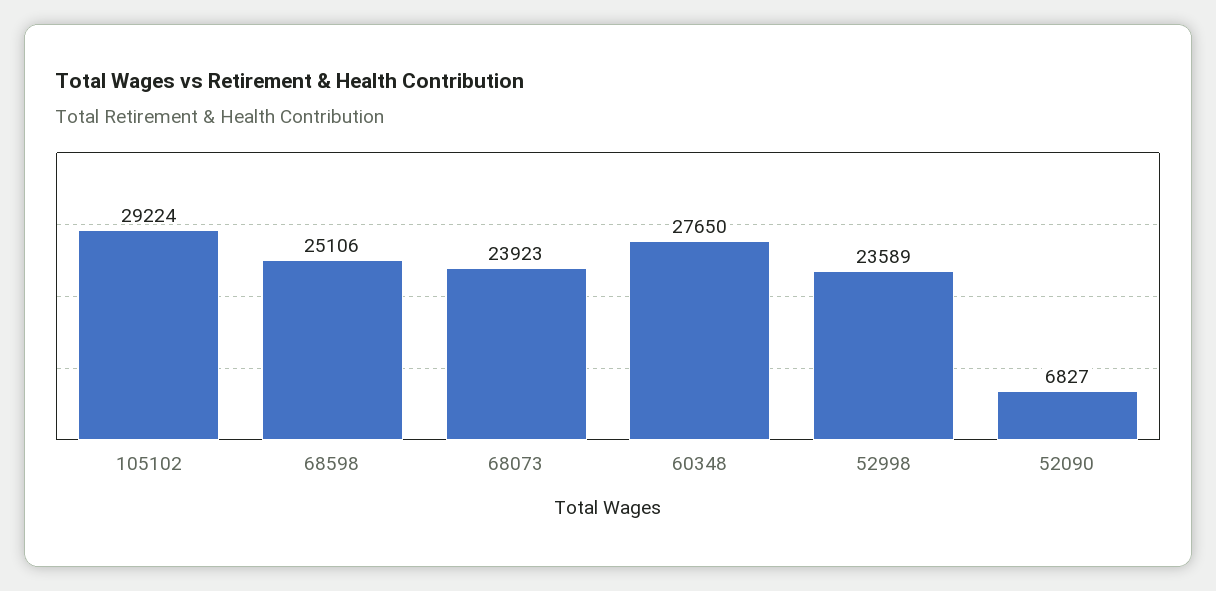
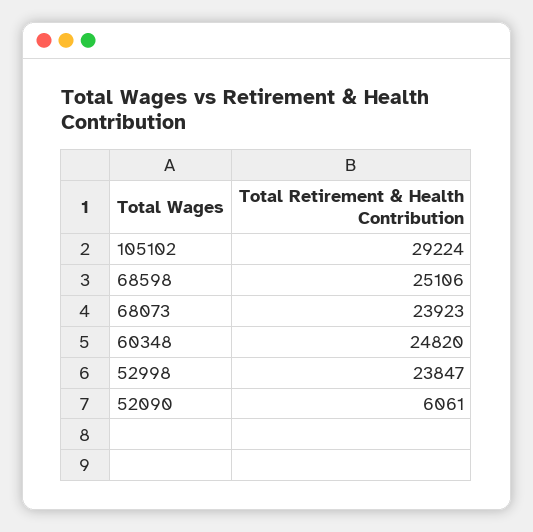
  {
    "105102": 29224,
    "68598": 25106,
    "68073": 23923,
-   "60348": 27650,
+   "60348": 24820,
-   "52998": 23589,
+   "52998": 23847,
-   "52090": 6827
+   "52090": 6061
  }

